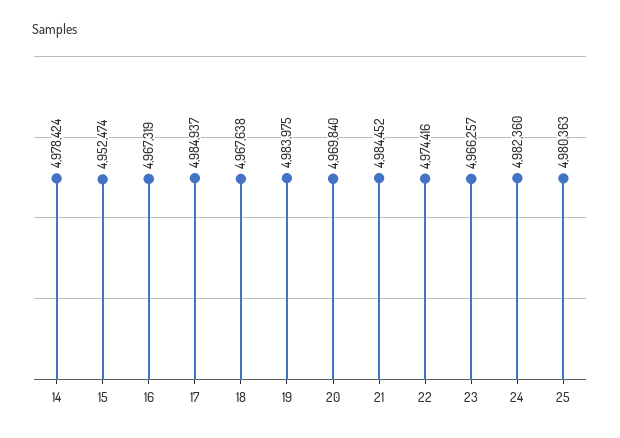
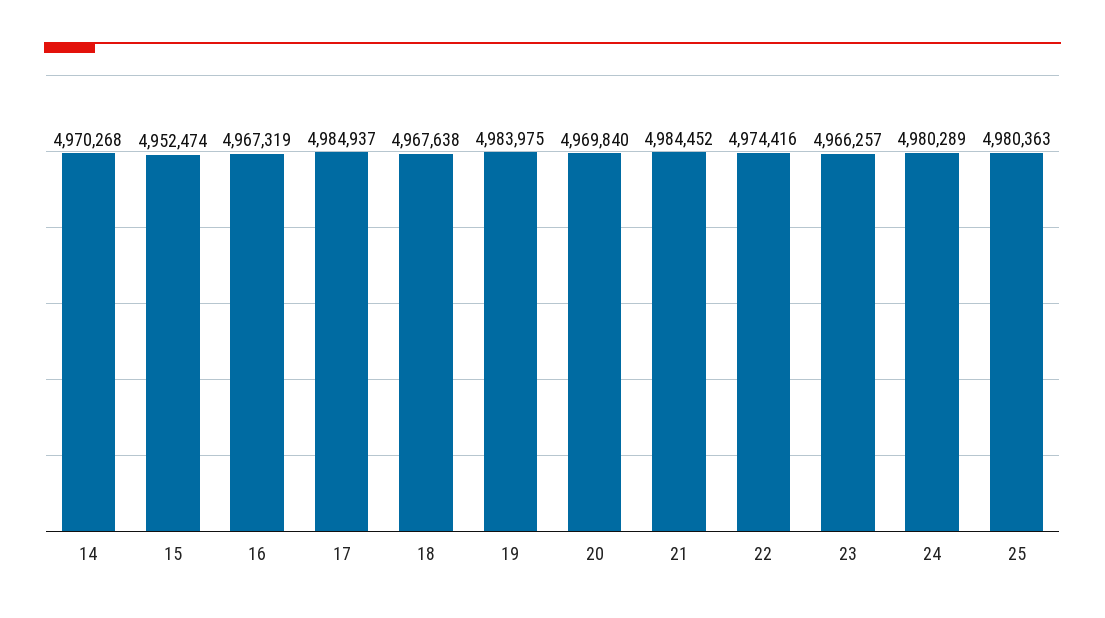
  {
-   "14": 4978424,
+   "14": 4970268,
    "15": 4952474,
    "16": 4967319,
    "17": 4984937,
    "18": 4967638,
    "19": 4983975,
    "20": 4969840,
    "21": 4984452,
    "22": 4974416,
    "23": 4966257,
-   "24": 4982360,
+   "24": 4980289,
    "25": 4980363
  }

